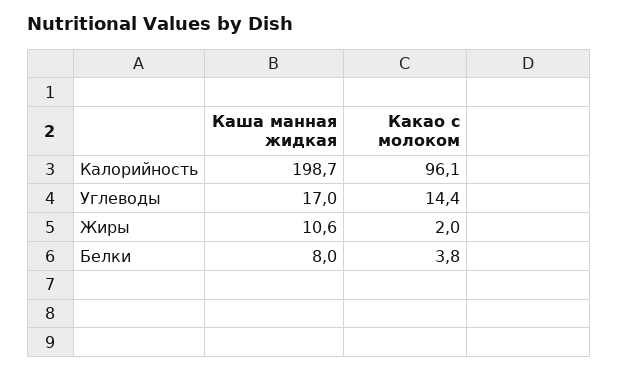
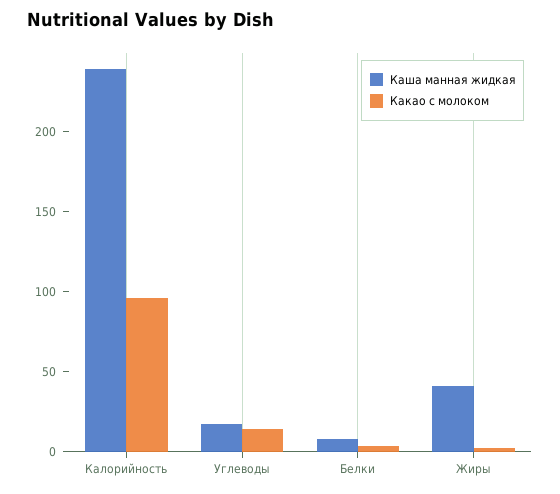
  {
    "Каша манная жидкая": {
-     "Калорийность": 198.7,
+     "Калорийность": 240,
      "Углеводы": 17,
-     "Жиры": 10.6,
+     "Жиры": 40,
      "Белки": 8
    },
    "Какао с молоком": {
      "Калорийность": 96.1,
      "Углеводы": 14.4,
      "Жиры": 2,
      "Белки": 3.8
    }
  }

